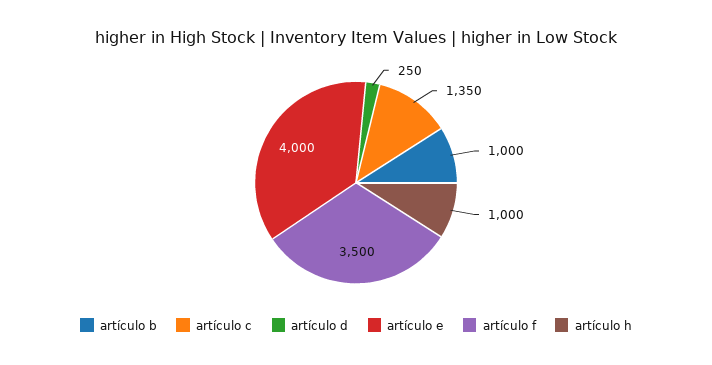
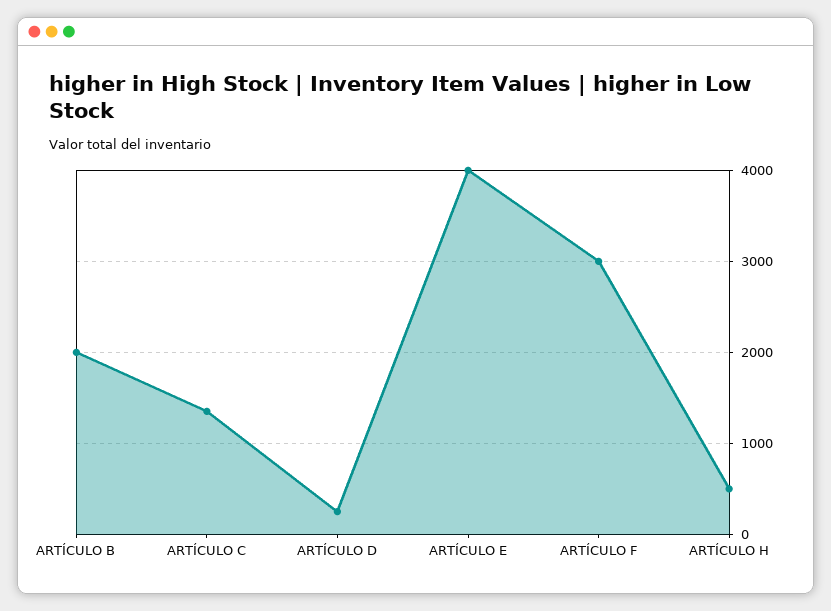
  {
-   "artículo b": 1000,
+   "artículo b": 2000,
    "artículo c": 1350,
    "artículo d": 250,
    "artículo e": 4000,
-   "artículo f": 3500,
+   "artículo f": 3000,
-   "artículo h": 1000
+   "artículo h": 500
  }

